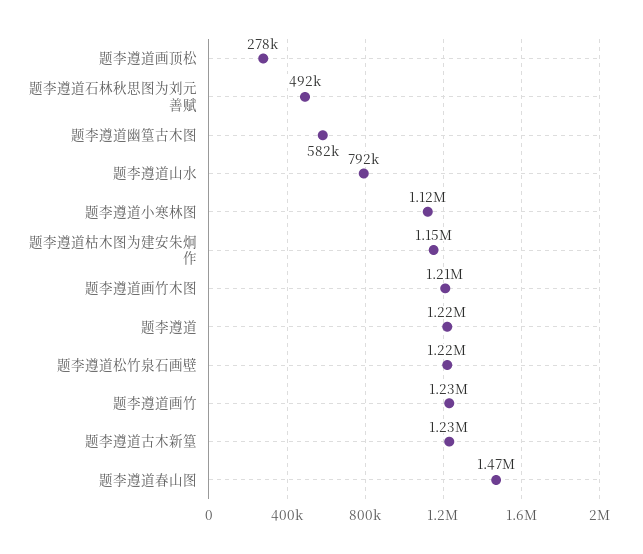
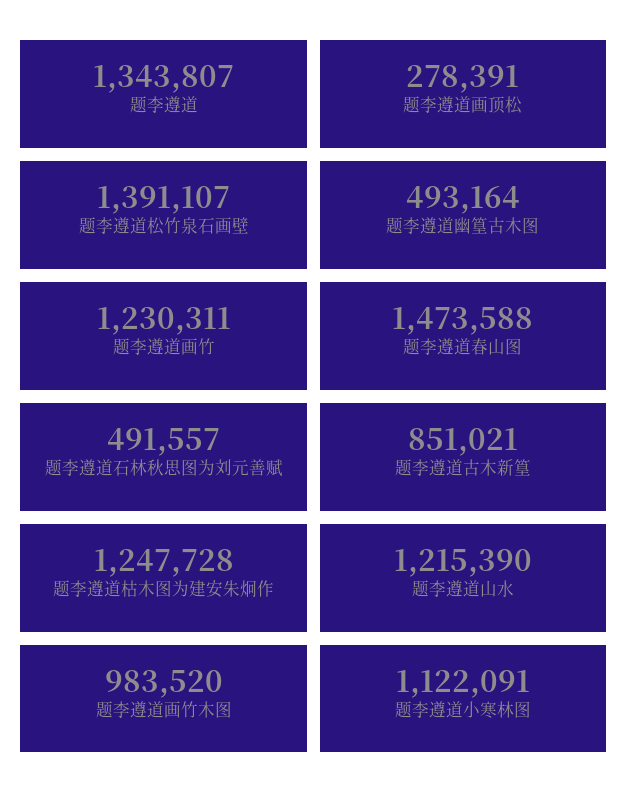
  {
    "题李遵道画顶松": 278391,
    "题李遵道石林秋思图为刘元善赋": 491557,
-   "题李遵道幽篁古木图": 582000,
+   "题李遵道幽篁古木图": 493164,
-   "题李遵道山水": 792000,
+   "题李遵道山水": 1215390,
    "题李遵道小寒林图": 1122091,
-   "题李遵道枯木图为建安朱炯作": 1150000,
+   "题李遵道枯木图为建安朱炯作": 1247728,
-   "题李遵道画竹木图": 1210000,
+   "题李遵道画竹木图": 983520,
-   "题李遵道": 1220000,
+   "题李遵道": 1343807,
-   "题李遵道松竹泉石画壁": 1220000,
+   "题李遵道松竹泉石画壁": 1391107,
    "题李遵道画竹": 1230311,
-   "题李遵道古木新篁": 1230000,
+   "题李遵道古木新篁": 851021,
    "题李遵道春山图": 1473588
  }

